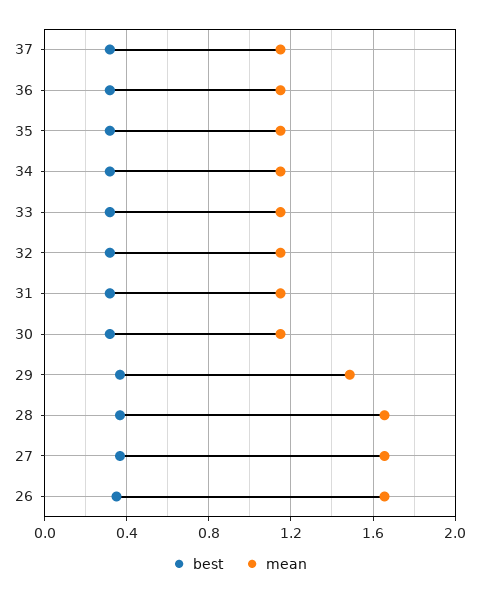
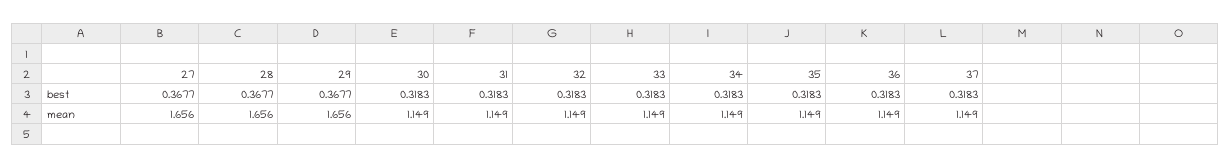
  {
    "best": {
      "37": 0.3183,
      "36": 0.3183,
      "35": 0.3183,
      "34": 0.3183,
      "33": 0.3183,
      "32": 0.3183,
      "31": 0.3183,
      "30": 0.3183,
      "29": 0.3677,
      "28": 0.3677,
-     "27": 0.3677,
+     "27": 0.3677
-     "26": 0.35
    },
    "mean": {
      "37": 1.149,
      "36": 1.149,
      "35": 1.149,
      "34": 1.149,
      "33": 1.149,
      "32": 1.149,
      "31": 1.149,
      "30": 1.149,
-     "29": 1.5,
+     "29": 1.656,
      "28": 1.656,
-     "27": 1.656,
+     "27": 1.656
-     "26": 1.65
    }
  }

